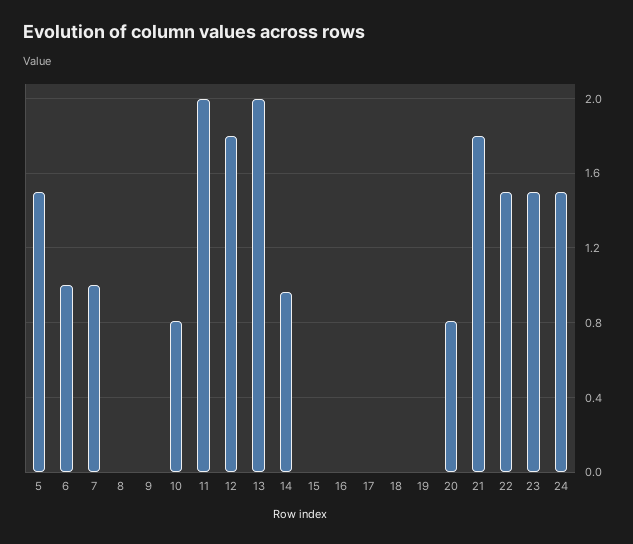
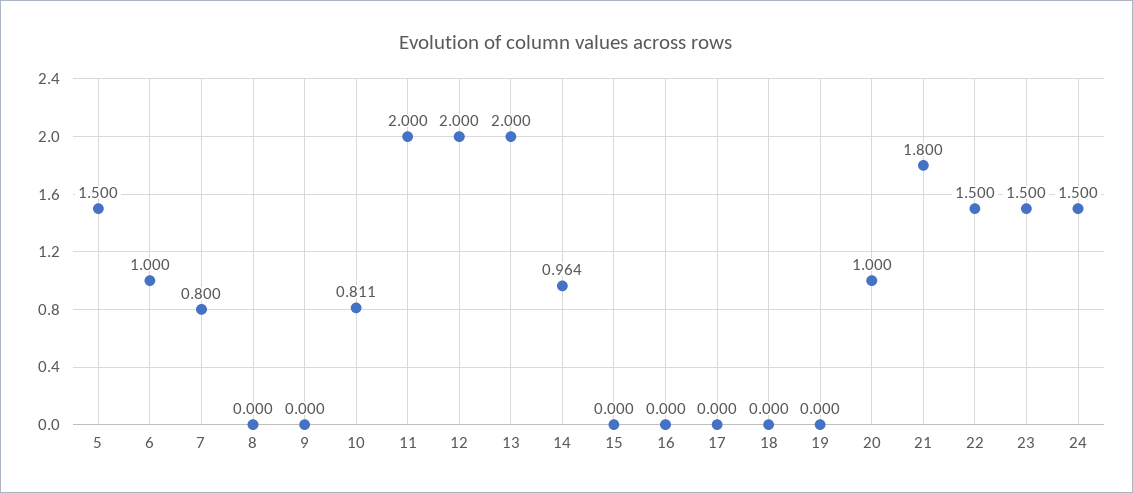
  {
    "5": 1.5,
    "6": 1,
-   "7": 1,
+   "7": 0.8,
    "8": 0,
    "9": 0,
    "10": 0.811,
    "11": 2,
-   "12": 1.8,
+   "12": 2,
    "13": 2,
    "14": 0.964,
    "15": 0,
    "16": 0,
    "17": 0,
    "18": 0,
    "19": 0,
-   "20": 0.8,
+   "20": 1,
    "21": 1.8,
    "22": 1.5,
    "23": 1.5,
    "24": 1.5
  }

